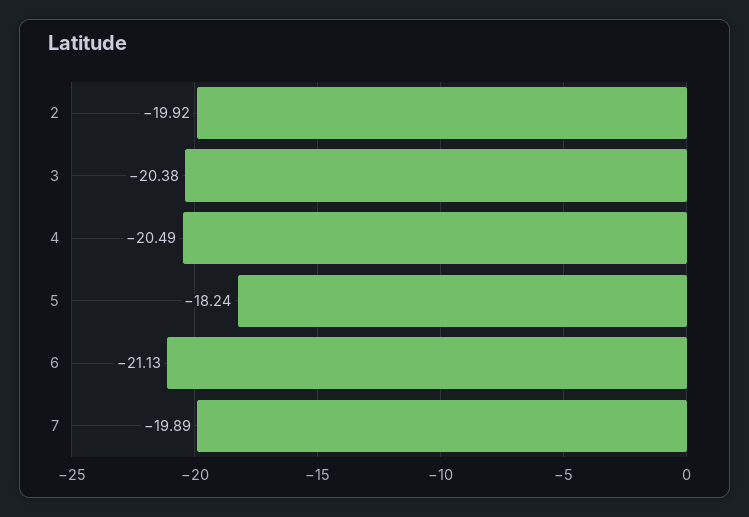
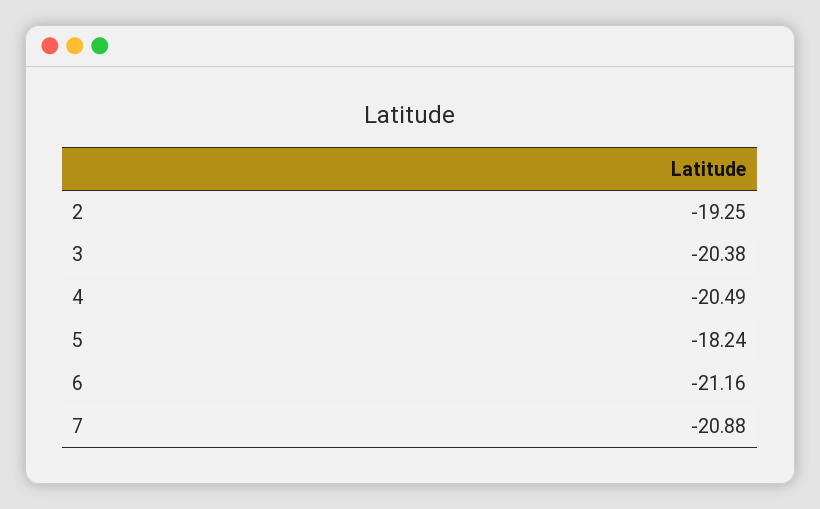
  {
-   "2": -19.92,
+   "2": -19.25,
    "3": -20.38,
    "4": -20.49,
    "5": -18.24,
-   "6": -21.13,
+   "6": -21.16,
-   "7": -19.89
+   "7": -20.88
  }

